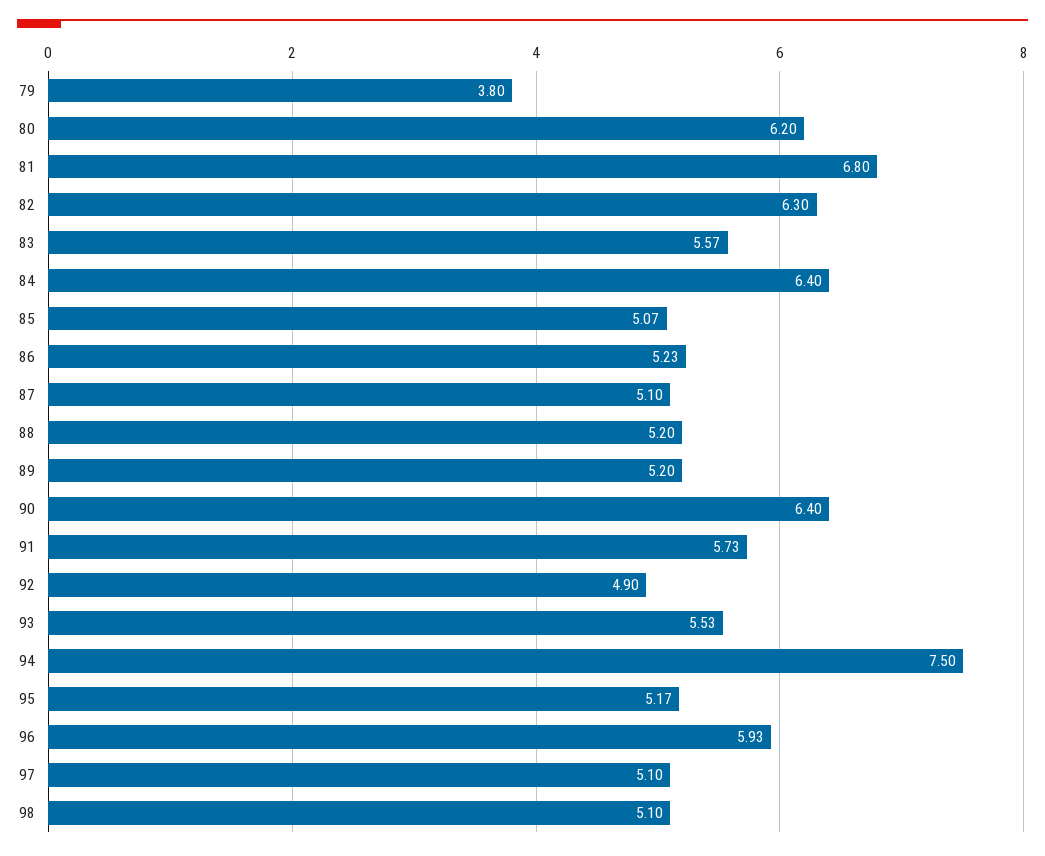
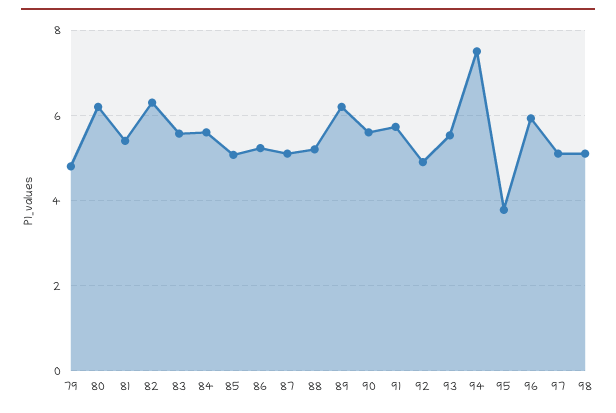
  {
-   "79": 3.8,
+   "79": 4.8,
    "80": 6.2,
-   "81": 6.8,
+   "81": 5.4,
    "82": 6.3,
    "83": 5.57,
-   "84": 6.4,
+   "84": 5.6,
    "85": 5.07,
    "86": 5.23,
    "87": 5.1,
    "88": 5.2,
-   "89": 5.2,
+   "89": 6.2,
-   "90": 6.4,
+   "90": 5.6,
    "91": 5.73,
    "92": 4.9,
    "93": 5.53,
    "94": 7.5,
-   "95": 5.17,
+   "95": 3.8,
    "96": 5.93,
    "97": 5.1,
    "98": 5.1
  }

